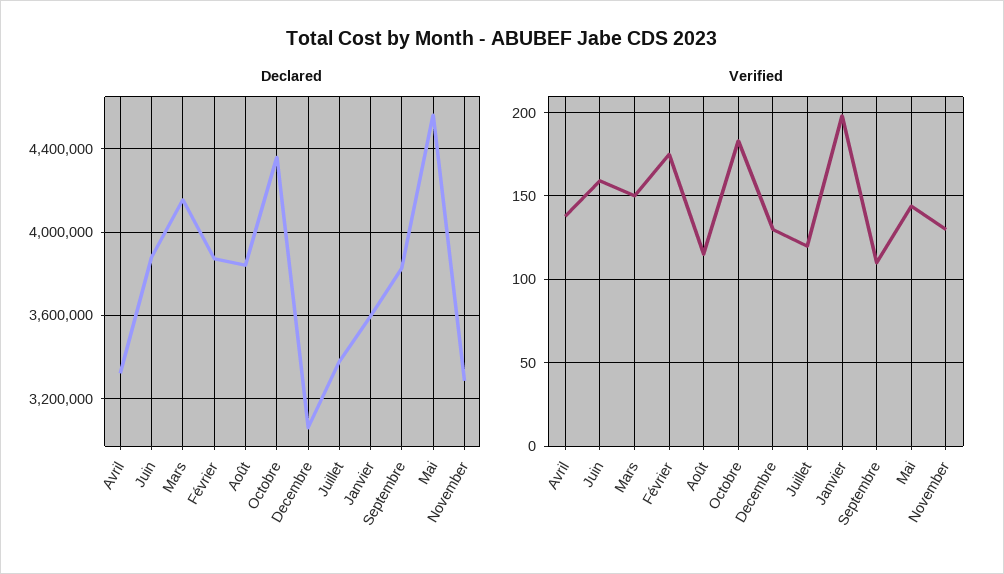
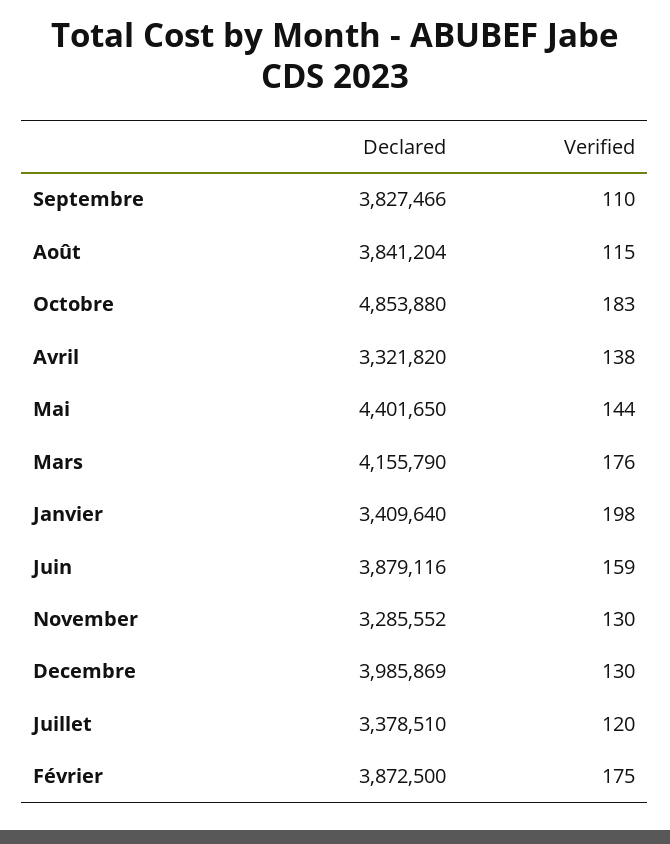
  {
    "Declared": {
      "Avril": 3321820,
      "Juin": 3879116,
      "Mars": 4155790,
      "Février": 3872500,
      "Août": 3841204,
-     "Octobre": 4350000,
+     "Octobre": 4853880,
-     "Decembre": 3050000,
+     "Decembre": 3985869,
      "Juillet": 3378510,
-     "Janvier": 3600000,
+     "Janvier": 3409640,
      "Septembre": 3827466,
-     "Mai": 4550000,
+     "Mai": 4401650,
      "November": 3285552
    },
    "Verified": {
      "Avril": 138,
      "Juin": 159,
-     "Mars": 150,
+     "Mars": 176,
      "Février": 175,
      "Août": 115,
      "Octobre": 183,
      "Decembre": 130,
      "Juillet": 120,
      "Janvier": 198,
      "Septembre": 110,
      "Mai": 144,
      "November": 130
    }
  }

